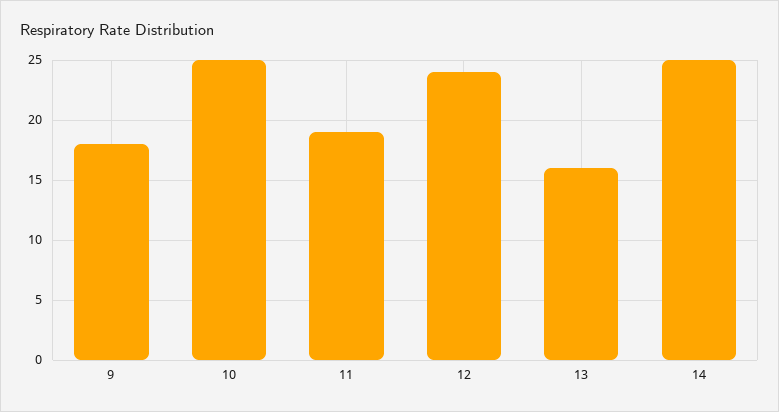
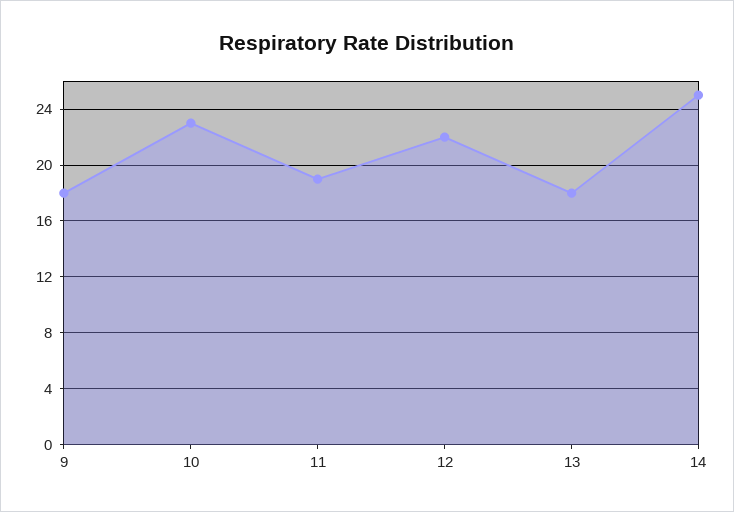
  {
    "9": 18,
-   "10": 25,
+   "10": 23,
    "11": 19,
-   "12": 24,
+   "12": 22,
-   "13": 16,
+   "13": 18,
    "14": 25
  }

